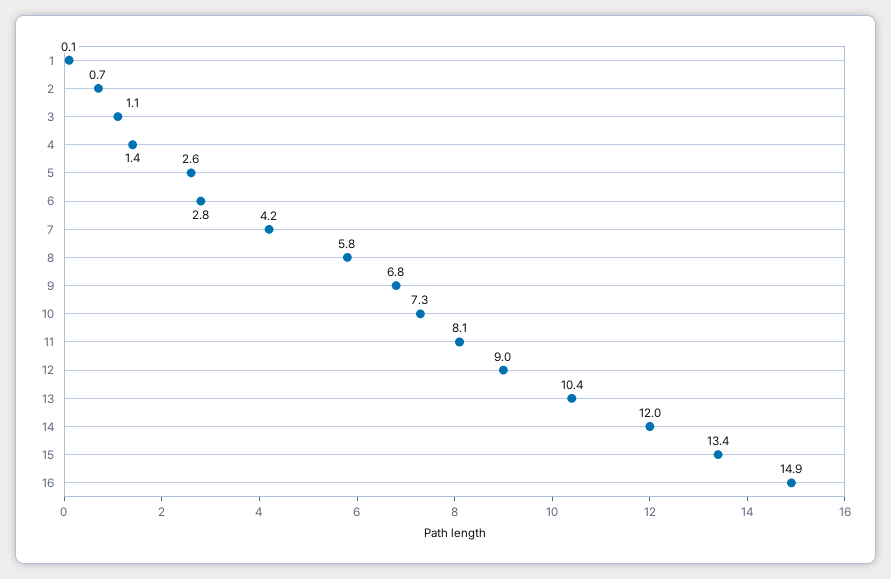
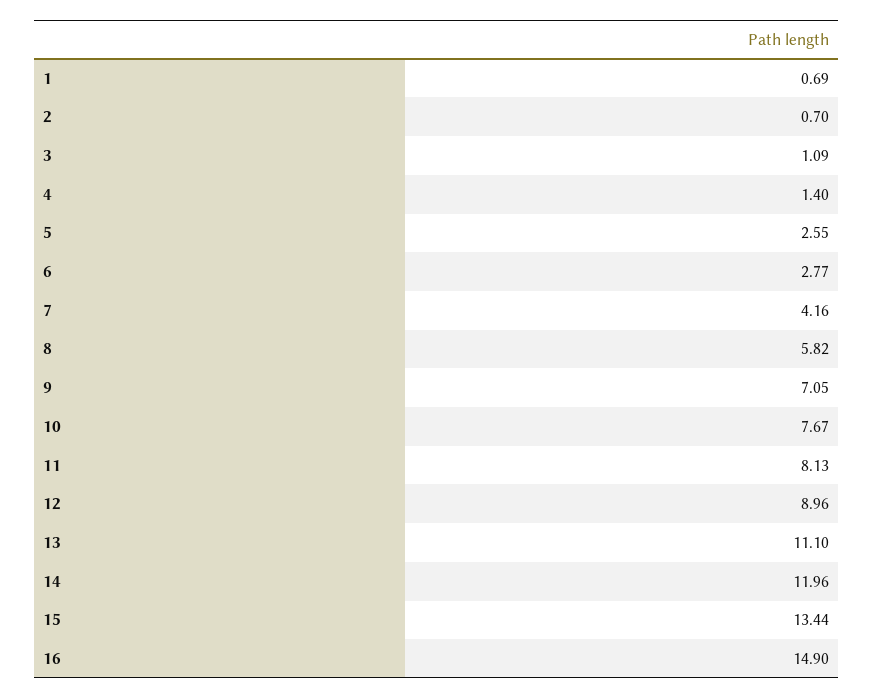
  {
-   "1": 0.1,
+   "1": 0.69,
    "2": 0.7,
    "3": 1.09,
    "4": 1.4,
    "5": 2.55,
    "6": 2.77,
    "7": 4.16,
    "8": 5.82,
-   "9": 6.8,
+   "9": 7.05,
-   "10": 7.3,
+   "10": 7.67,
    "11": 8.13,
    "12": 8.96,
-   "13": 10.4,
+   "13": 11.1,
    "14": 11.96,
    "15": 13.44,
    "16": 14.9
  }

